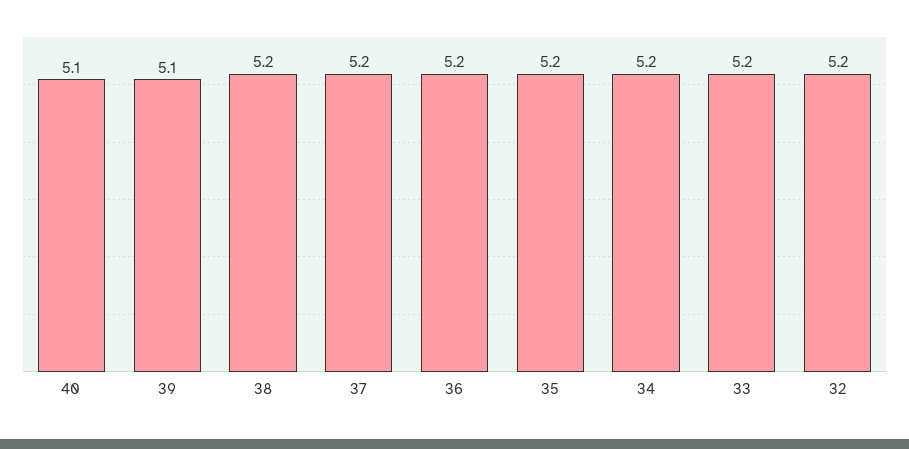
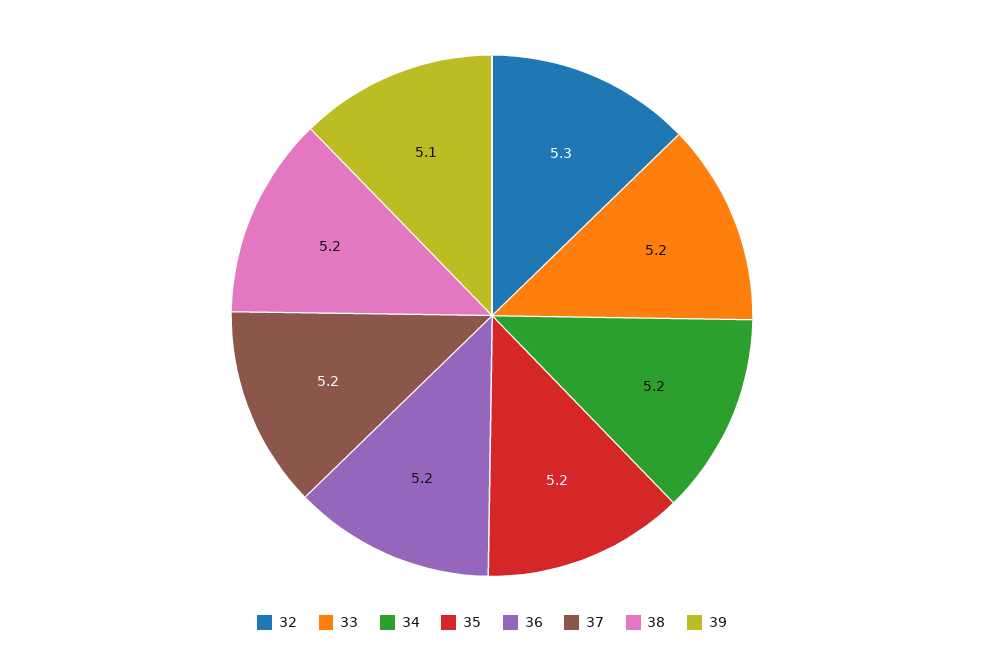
  {
-   "40": 5.1,
    "39": 5.1,
    "38": 5.2,
    "37": 5.2,
    "36": 5.2,
    "35": 5.2,
    "34": 5.2,
    "33": 5.2,
-   "32": 5.2
+   "32": 5.3
  }

